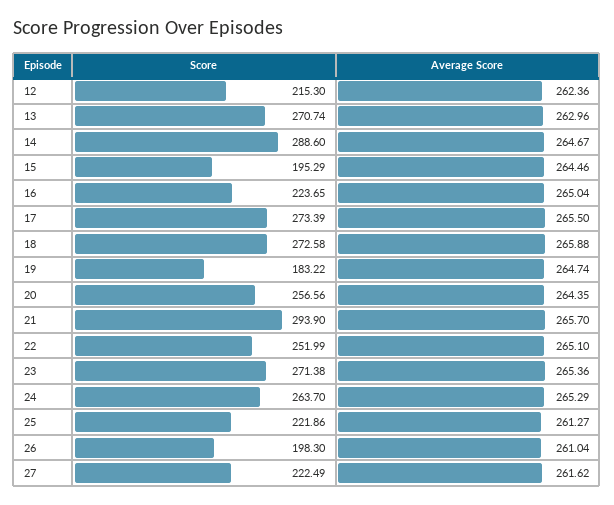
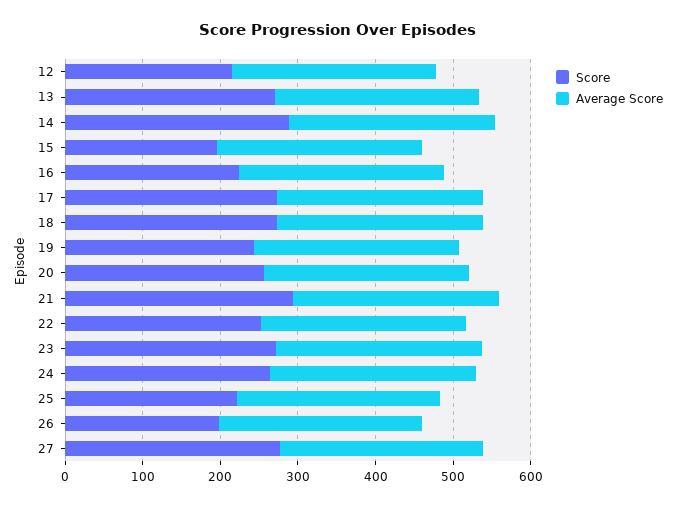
  {
    "Score": {
      "12": 215.3,
      "13": 270.74,
      "14": 288.6,
      "15": 195.29,
      "16": 223.65,
      "17": 273.39,
      "18": 272.58,
-     "19": 183.22,
+     "19": 240,
      "20": 256.56,
      "21": 293.9,
      "22": 251.99,
      "23": 271.38,
      "24": 263.7,
      "25": 221.86,
      "26": 198.3,
-     "27": 222.49
+     "27": 280
    },
    "Average Score": {
      "12": 262.36,
      "13": 262.96,
      "14": 264.67,
      "15": 264.46,
      "16": 265.04,
      "17": 265.5,
      "18": 265.88,
      "19": 264.74,
      "20": 264.35,
      "21": 265.7,
      "22": 265.1,
      "23": 265.36,
      "24": 265.29,
      "25": 261.27,
      "26": 261.04,
      "27": 261.62
    }
  }

